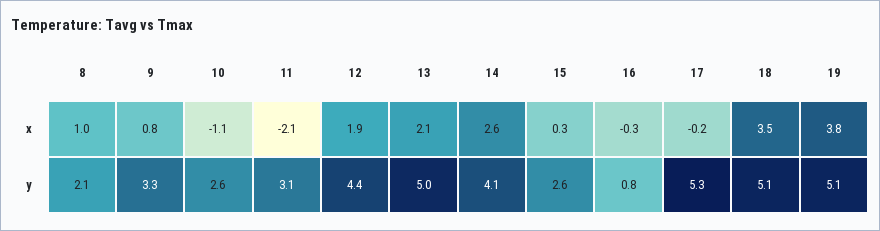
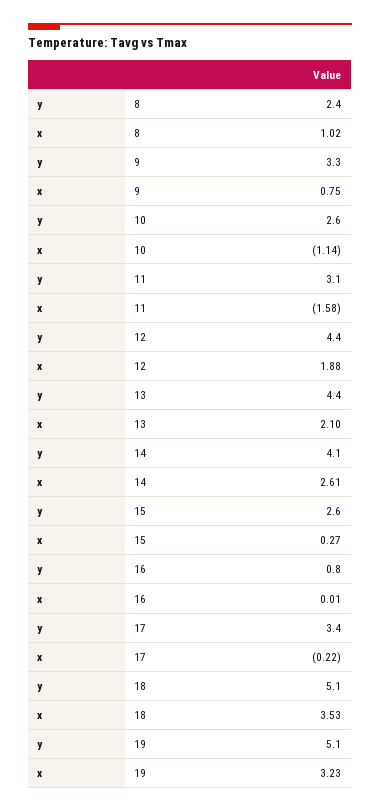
  {
    "8": {
      "x": 1.02,
-     "y": 2.1
+     "y": 2.4
    },
    "9": {
      "x": 0.75,
      "y": 3.3
    },
    "10": {
      "x": -1.14,
      "y": 2.6
    },
    "11": {
-     "x": -2.1,
+     "x": -1.58,
      "y": 3.1
    },
    "12": {
      "x": 1.88,
      "y": 4.4
    },
    "13": {
      "x": 2.1,
-     "y": 5
+     "y": 4.4
    },
    "14": {
      "x": 2.61,
      "y": 4.1
    },
    "15": {
      "x": 0.27,
      "y": 2.6
    },
    "16": {
-     "x": -0.3,
+     "x": 0.01,
      "y": 0.8
    },
    "17": {
      "x": -0.22,
-     "y": 5.3
+     "y": 3.4
    },
    "18": {
      "x": 3.53,
      "y": 5.1
    },
    "19": {
-     "x": 3.8,
+     "x": 3.23,
      "y": 5.1
    }
  }

